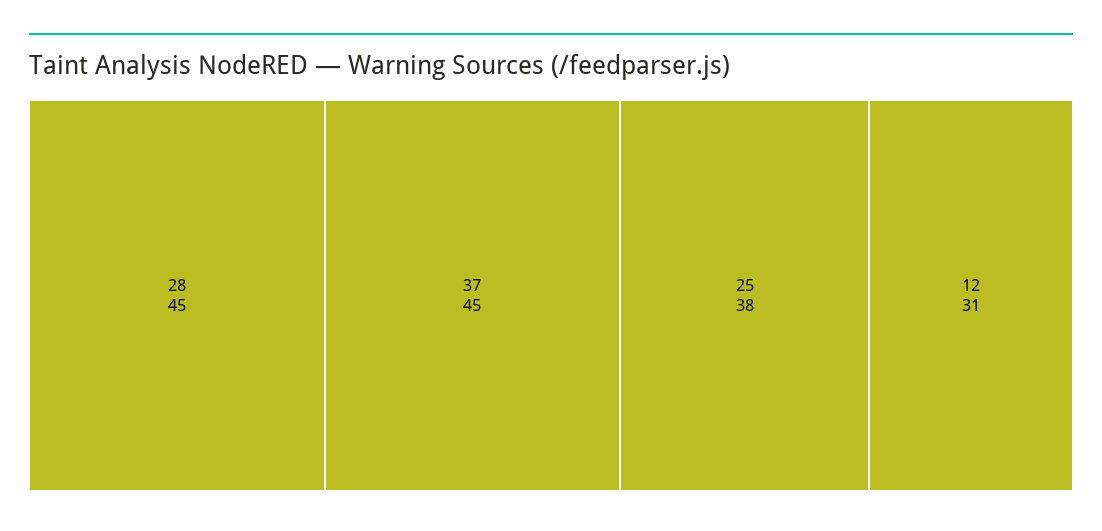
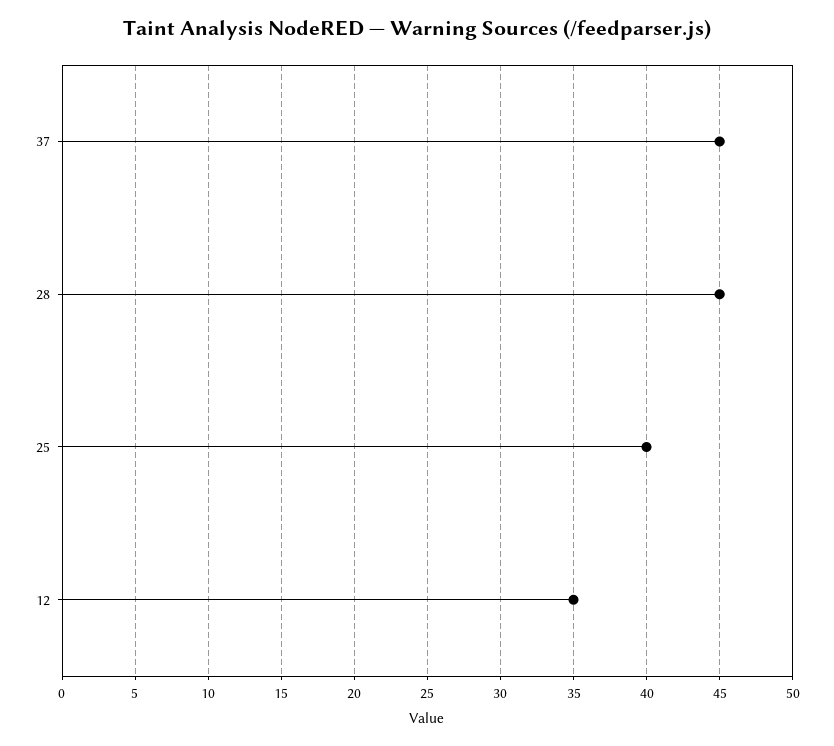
  {
    "28": 45,
    "37": 45,
-   "25": 38,
+   "25": 40,
-   "12": 31
+   "12": 35
  }

